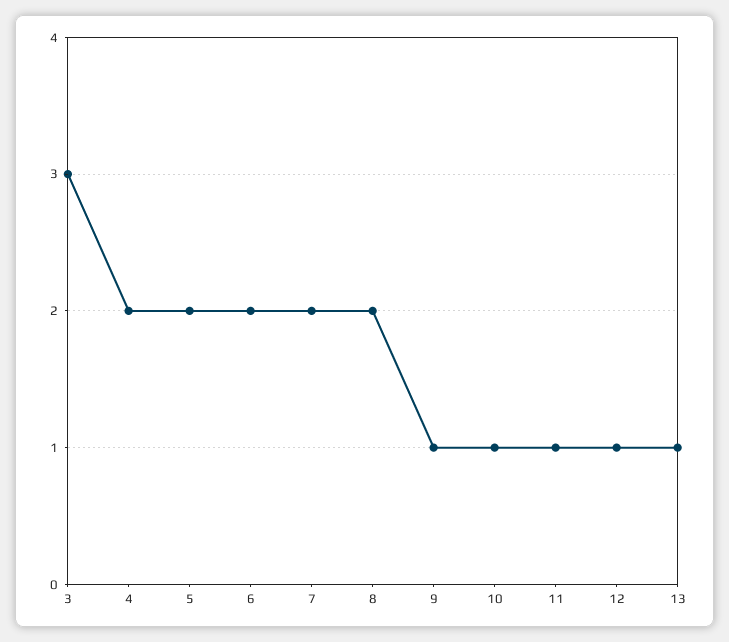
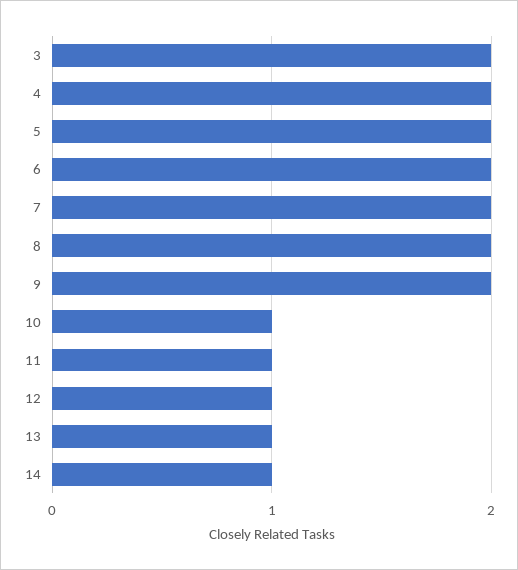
  {
-   "3": 3,
+   "3": 2,
    "4": 2,
    "5": 2,
    "6": 2,
    "7": 2,
    "8": 2,
-   "9": 1,
+   "9": 2,
    "10": 1,
    "11": 1,
    "12": 1,
-   "13": 1
+   "13": 1,
+   "14": 1
  }

